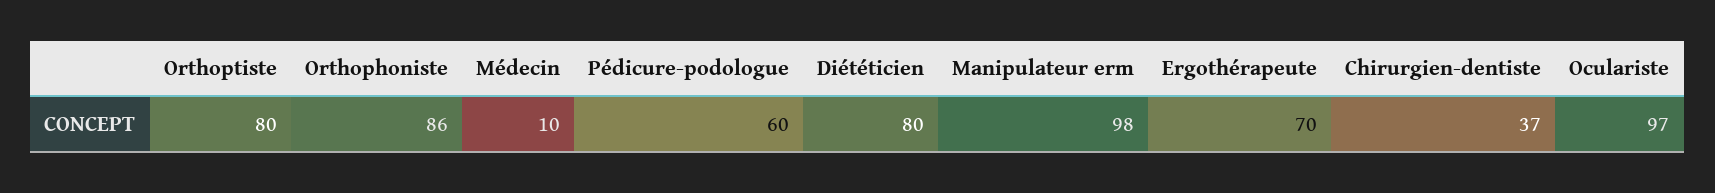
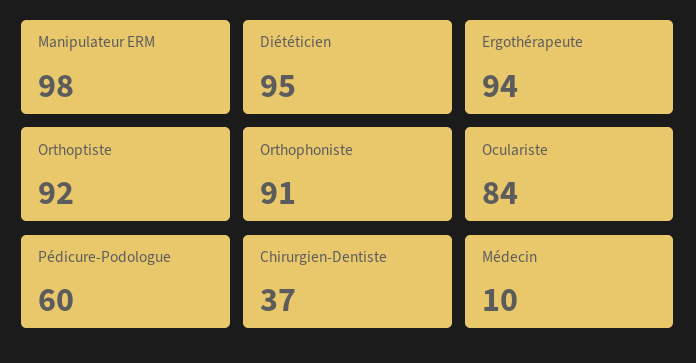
  {
-   "Orthoptiste": 80,
+   "Orthoptiste": 92,
-   "Orthophoniste": 86,
+   "Orthophoniste": 91,
    "Médecin": 10,
    "Pédicure-podologue": 60,
-   "Diététicien": 80,
+   "Diététicien": 95,
    "Manipulateur erm": 98,
-   "Ergothérapeute": 70,
+   "Ergothérapeute": 94,
    "Chirurgien-dentiste": 37,
-   "Oculariste": 97
+   "Oculariste": 84
  }

